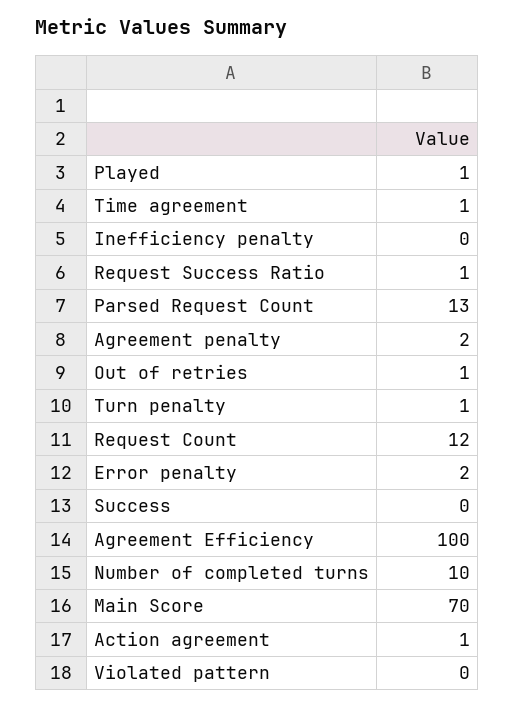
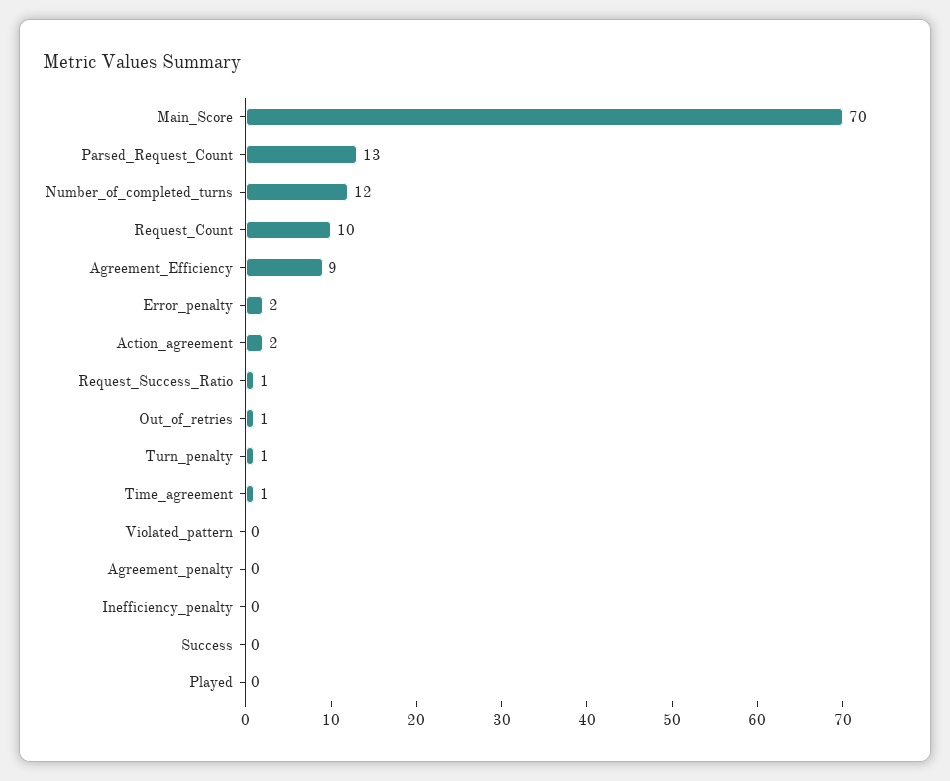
  {
-   "Played": 1,
+   "Played": 0,
    "Time agreement": 1,
    "Inefficiency penalty": 0,
    "Request Success Ratio": 1,
    "Parsed Request Count": 13,
-   "Agreement penalty": 2,
+   "Agreement penalty": 0,
    "Out of retries": 1,
    "Turn penalty": 1,
-   "Request Count": 12,
+   "Request Count": 10,
    "Error penalty": 2,
    "Success": 0,
-   "Agreement Efficiency": 100,
+   "Agreement Efficiency": 9,
-   "Number of completed turns": 10,
+   "Number of completed turns": 12,
    "Main Score": 70,
-   "Action agreement": 1,
+   "Action agreement": 2,
    "Violated pattern": 0
  }

